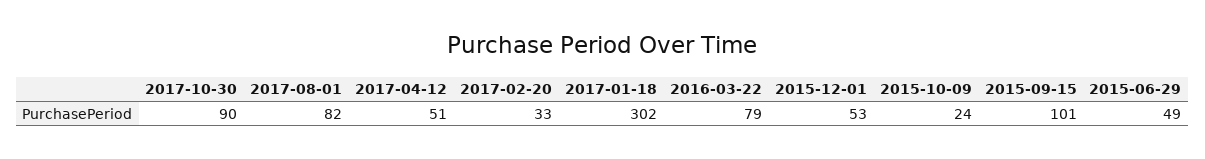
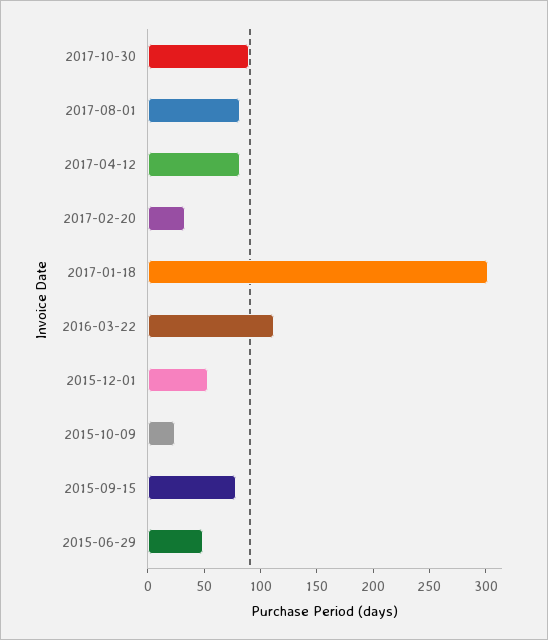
  {
    "2017-10-30": 90,
    "2017-08-01": 82,
-   "2017-04-12": 51,
+   "2017-04-12": 80,
    "2017-02-20": 33,
    "2017-01-18": 302,
-   "2016-03-22": 79,
+   "2016-03-22": 110,
    "2015-12-01": 53,
    "2015-10-09": 24,
-   "2015-09-15": 101,
+   "2015-09-15": 80,
    "2015-06-29": 49
  }

